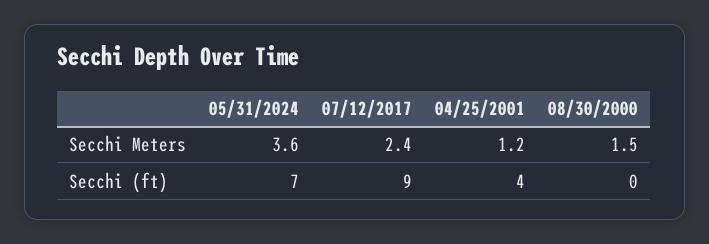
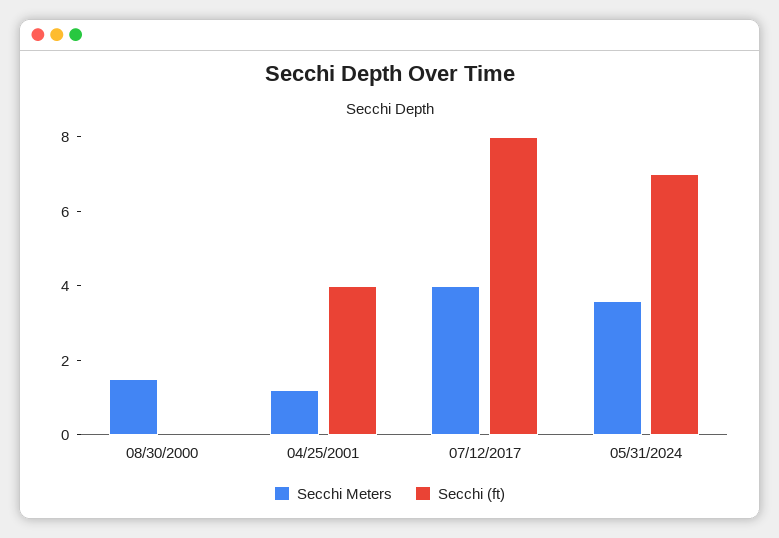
  {
    "Secchi Meters": {
      "05/31/2024": 3.6,
-     "07/12/2017": 2.4,
+     "07/12/2017": 4,
      "04/25/2001": 1.2,
      "08/30/2000": 1.5
    },
    "Secchi (ft)": {
      "05/31/2024": 7,
-     "07/12/2017": 9,
+     "07/12/2017": 8,
      "04/25/2001": 4,
      "08/30/2000": 0
    }
  }

